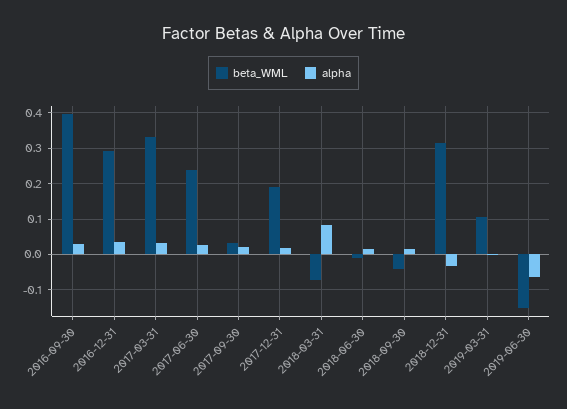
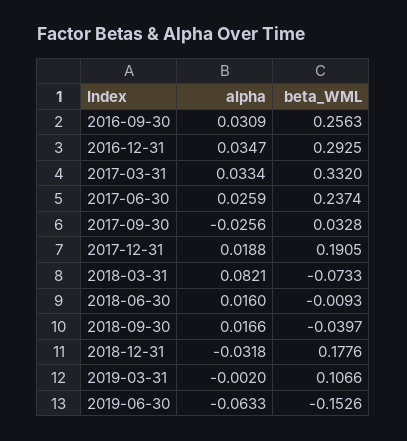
  {
    "beta_WML": {
-     "2016-09-30": 0.4,
+     "2016-09-30": 0.2563,
      "2016-12-31": 0.2925,
      "2017-03-31": 0.332,
      "2017-06-30": 0.2374,
      "2017-09-30": 0.0328,
      "2017-12-31": 0.1905,
      "2018-03-31": -0.0733,
      "2018-06-30": -0.0093,
      "2018-09-30": -0.0397,
-     "2018-12-31": 0.32,
+     "2018-12-31": 0.1776,
      "2019-03-31": 0.1066,
      "2019-06-30": -0.1526
    },
    "alpha": {
      "2016-09-30": 0.0309,
      "2016-12-31": 0.0347,
      "2017-03-31": 0.0334,
      "2017-06-30": 0.0259,
-     "2017-09-30": 0.02,
+     "2017-09-30": -0.0256,
      "2017-12-31": 0.0188,
      "2018-03-31": 0.0821,
      "2018-06-30": 0.016,
      "2018-09-30": 0.0166,
      "2018-12-31": -0.0318,
      "2019-03-31": -0.002,
      "2019-06-30": -0.0633
    }
  }

